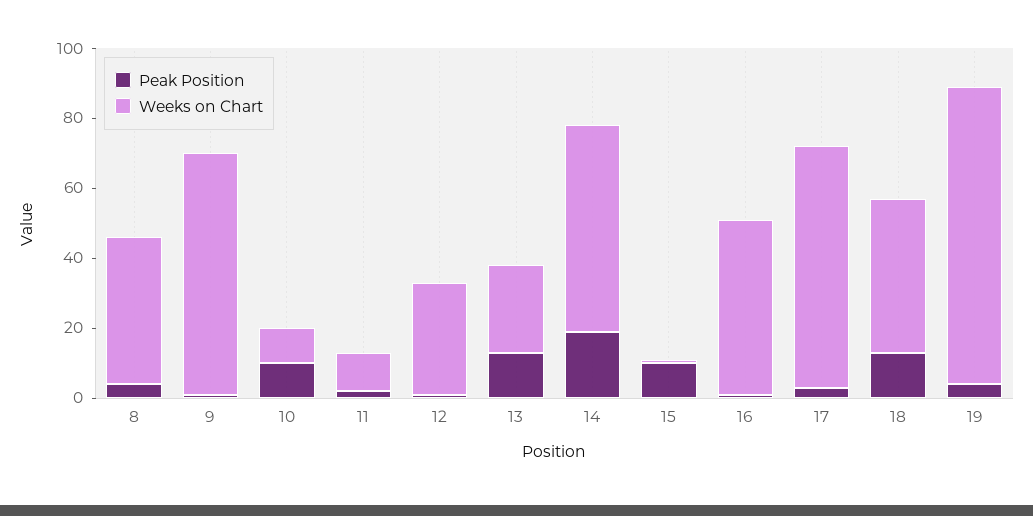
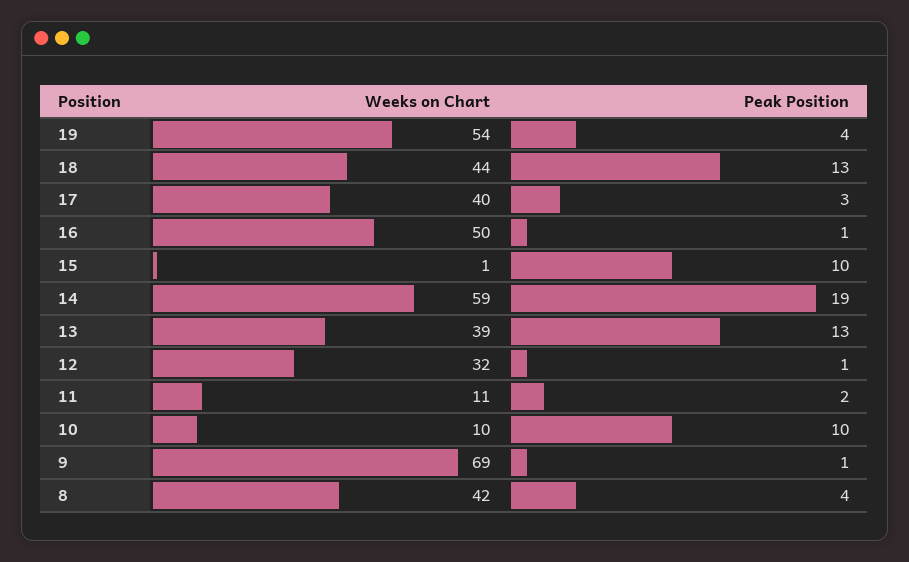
  {
    "Peak Position": {
      "8": 4,
      "9": 1,
      "10": 10,
      "11": 2,
      "12": 1,
      "13": 13,
      "14": 19,
      "15": 10,
      "16": 1,
      "17": 3,
      "18": 13,
      "19": 4
    },
    "Weeks on Chart": {
      "8": 42,
      "9": 69,
      "10": 10,
      "11": 11,
      "12": 32,
-     "13": 25,
+     "13": 39,
      "14": 59,
      "15": 1,
      "16": 50,
-     "17": 70,
+     "17": 40,
      "18": 44,
-     "19": 85
+     "19": 54
    }
  }

